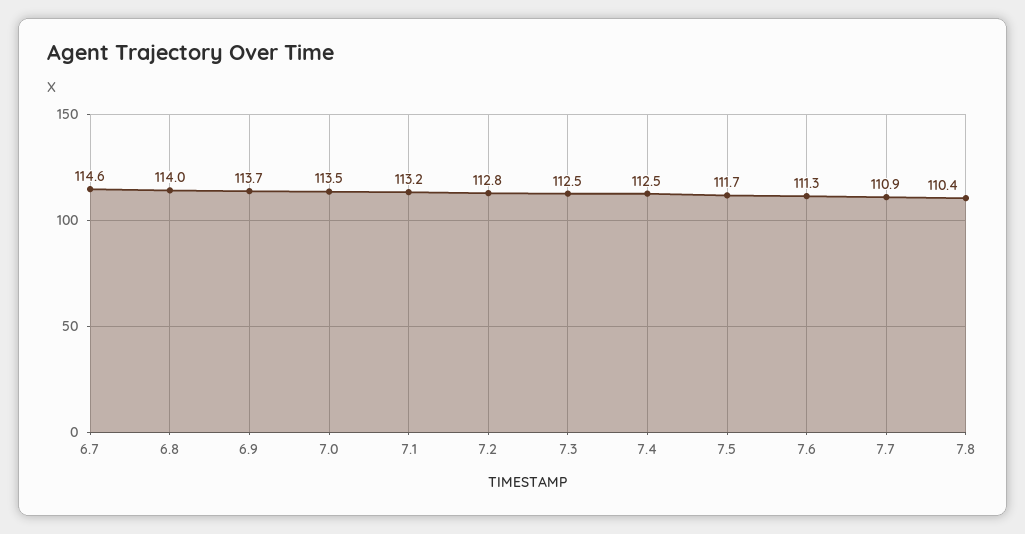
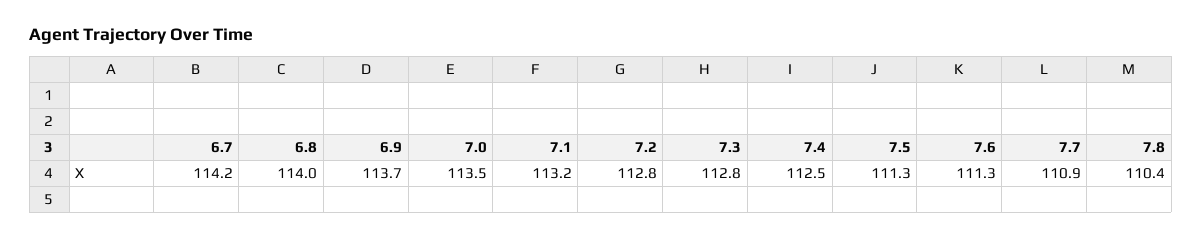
  {
-   "6.7": 114.6,
+   "6.7": 114.2,
    "6.8": 114,
    "6.9": 113.7,
    "7.0": 113.5,
    "7.1": 113.2,
    "7.2": 112.8,
-   "7.3": 112.5,
+   "7.3": 112.8,
    "7.4": 112.5,
-   "7.5": 111.7,
+   "7.5": 111.3,
    "7.6": 111.3,
    "7.7": 110.9,
    "7.8": 110.4
  }

